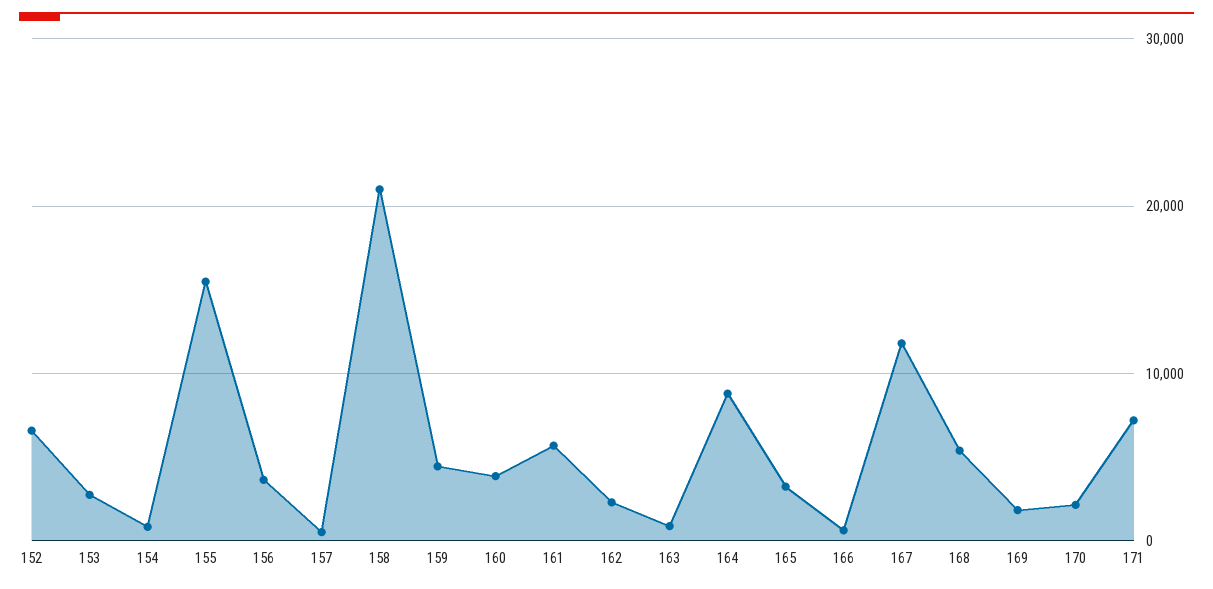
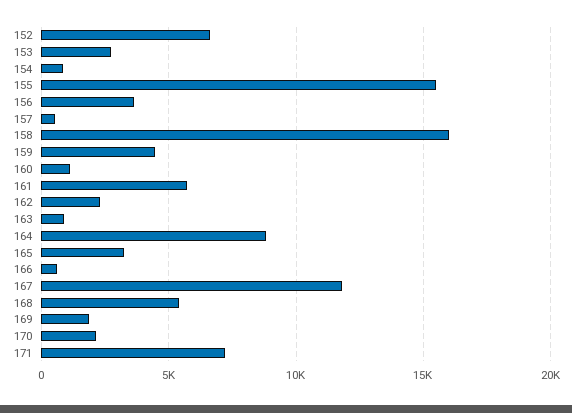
  {
    "152": 6500,
    "153": 3000,
    "154": 1000,
    "155": 15500,
    "156": 3500,
    "157": 500,
-   "158": 21000,
+   "158": 16000,
    "159": 4500,
-   "160": 4000,
+   "160": 1000,
    "161": 5500,
    "162": 2500,
    "163": 1000,
    "164": 9000,
    "165": 3500,
    "166": 500,
    "167": 12000,
    "168": 5500,
    "169": 2000,
    "170": 2000,
    "171": 7000
  }

